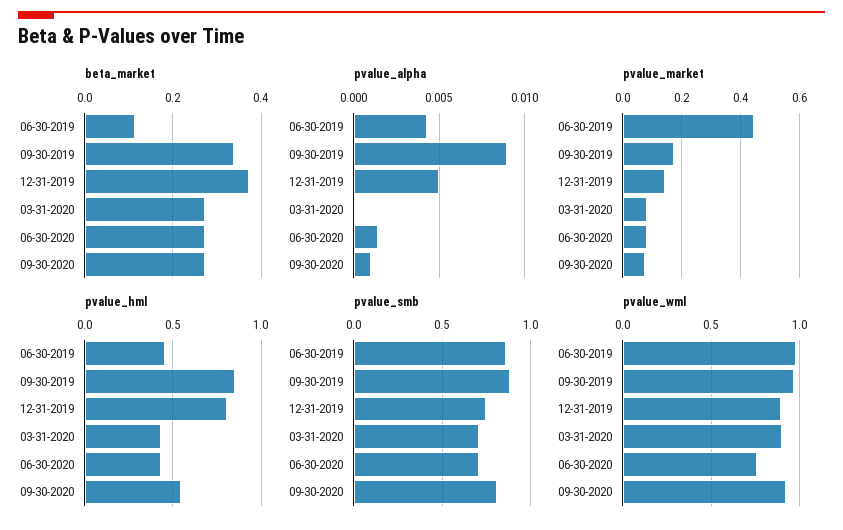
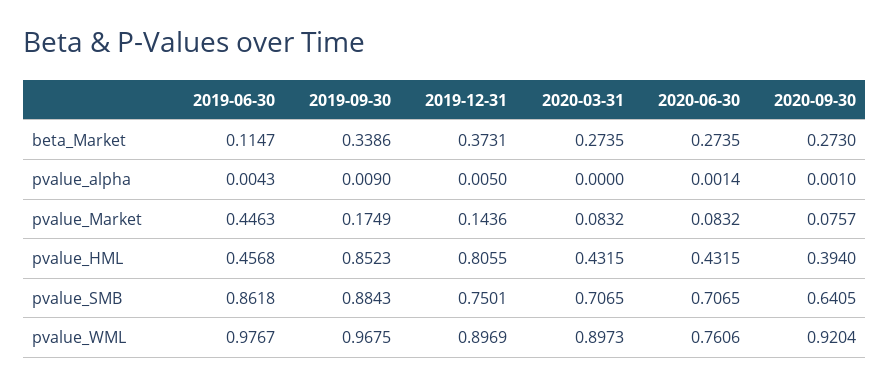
  {
    "beta_market": {
      "06-30-2019": 0.1147,
      "09-30-2019": 0.3386,
      "12-31-2019": 0.3731,
      "03-31-2020": 0.2735,
      "06-30-2020": 0.2735,
      "09-30-2020": 0.273
    },
    "pvalue_alpha": {
      "06-30-2019": 0.0043,
      "09-30-2019": 0.009,
      "12-31-2019": 0.005,
      "03-31-2020": 0,
      "06-30-2020": 0.0014,
      "09-30-2020": 0.001
    },
    "pvalue_market": {
      "06-30-2019": 0.4463,
      "09-30-2019": 0.1749,
      "12-31-2019": 0.1436,
      "03-31-2020": 0.0832,
      "06-30-2020": 0.0832,
      "09-30-2020": 0.0757
    },
    "pvalue_hml": {
      "06-30-2019": 0.4568,
      "09-30-2019": 0.8523,
      "12-31-2019": 0.8055,
      "03-31-2020": 0.4315,
      "06-30-2020": 0.4315,
-     "09-30-2020": 0.55
+     "09-30-2020": 0.394
    },
    "pvalue_smb": {
      "06-30-2019": 0.8618,
      "09-30-2019": 0.8843,
      "12-31-2019": 0.7501,
      "03-31-2020": 0.7065,
      "06-30-2020": 0.7065,
-     "09-30-2020": 0.8
+     "09-30-2020": 0.6405
    },
    "pvalue_wml": {
      "06-30-2019": 0.9767,
      "09-30-2019": 0.9675,
      "12-31-2019": 0.8969,
      "03-31-2020": 0.8973,
      "06-30-2020": 0.7606,
      "09-30-2020": 0.9204
    }
  }

